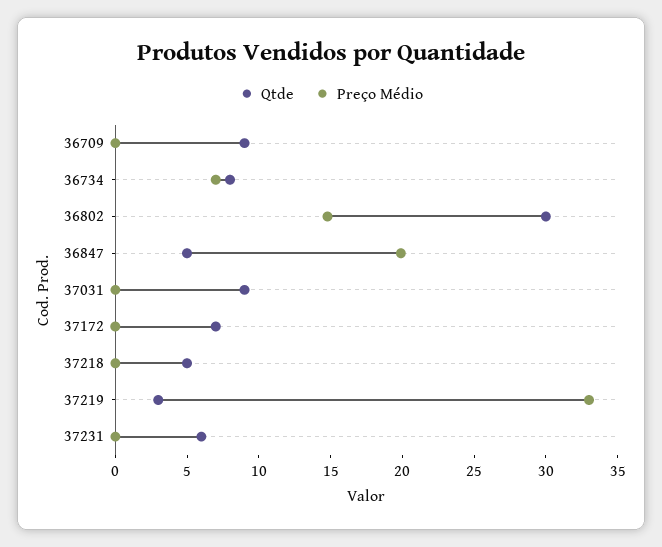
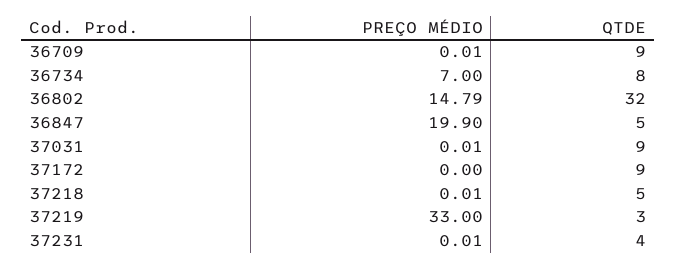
  {
    "Qtde": {
      "36709": 9,
      "36734": 8,
-     "36802": 30,
+     "36802": 32,
      "36847": 5,
      "37031": 9,
-     "37172": 7,
+     "37172": 9,
      "37218": 5,
      "37219": 3,
-     "37231": 6
+     "37231": 4
    },
    "Preço Médio": {
      "36709": 0.01,
      "36734": 7,
      "36802": 14.79,
      "36847": 19.9,
      "37031": 0.01,
      "37172": 0,
      "37218": 0.01,
      "37219": 33,
      "37231": 0.01
    }
  }

